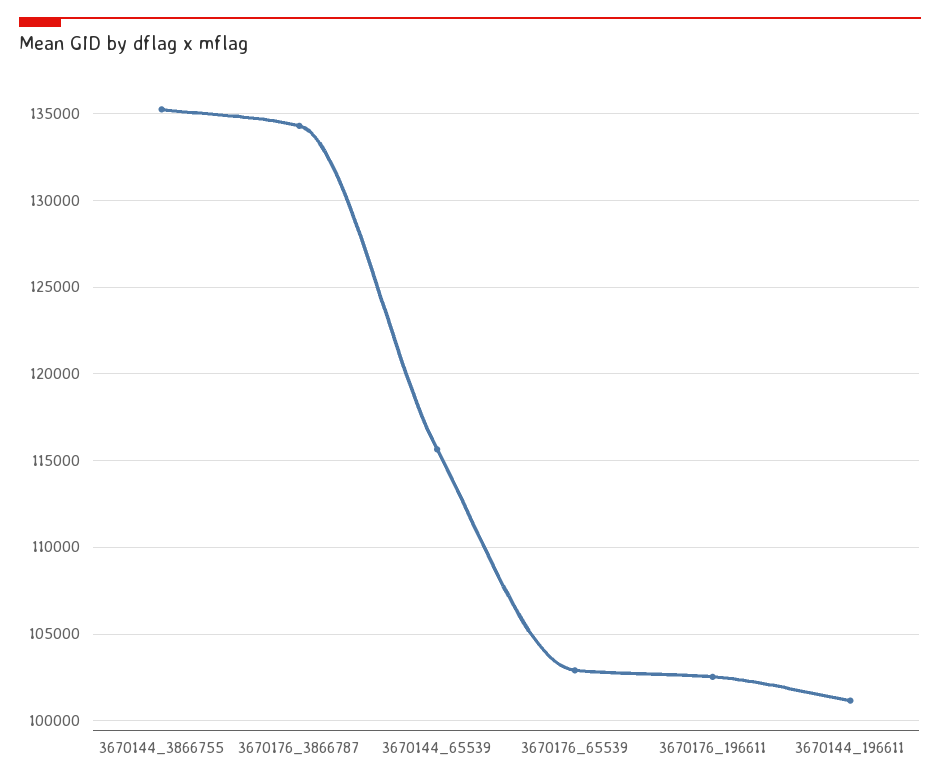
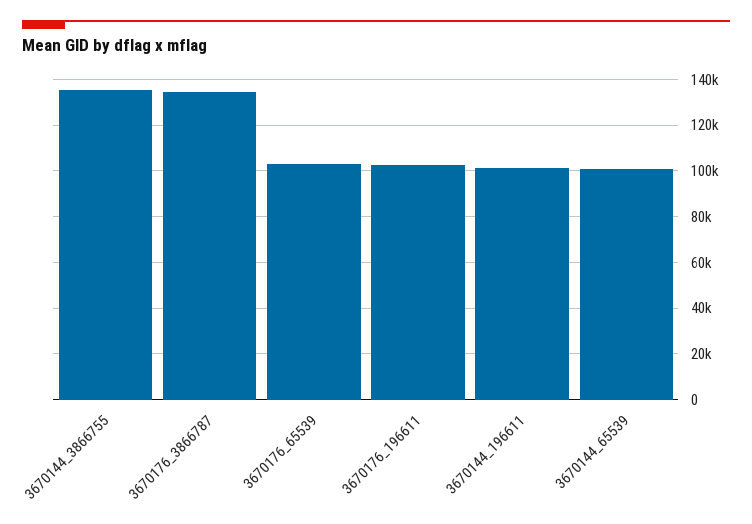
  {
    "3670144_3866755": 135000,
    "3670176_3866787": 134500,
-   "3670144_65539": 115500,
+   "3670144_65539": 100000,
    "3670176_65539": 103000,
    "3670176_196611": 102500,
    "3670144_196611": 101000
  }

